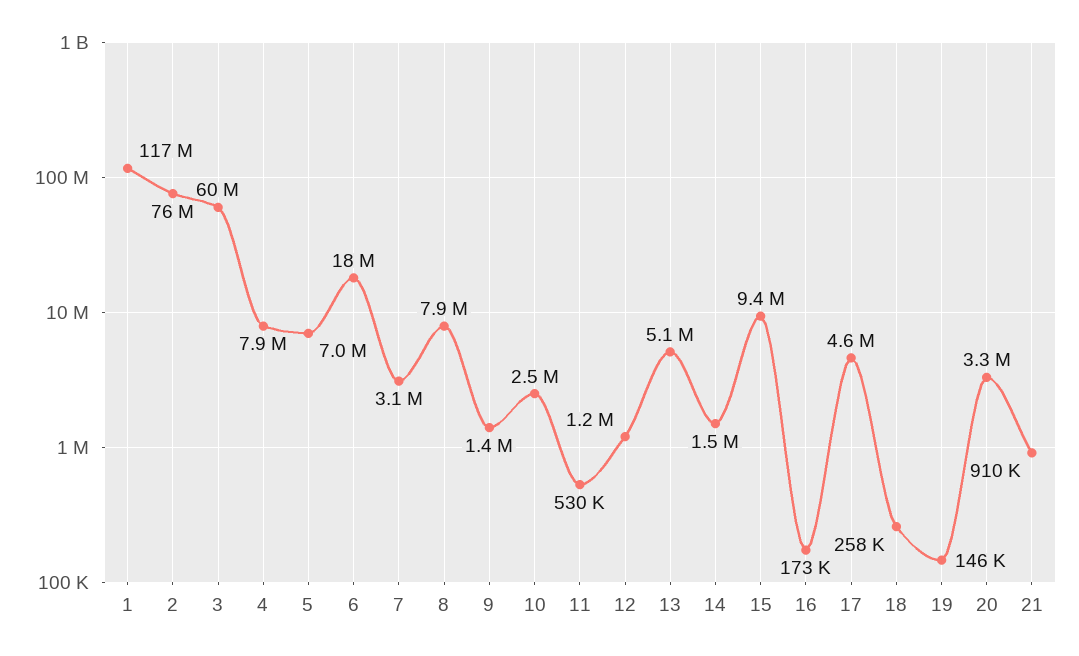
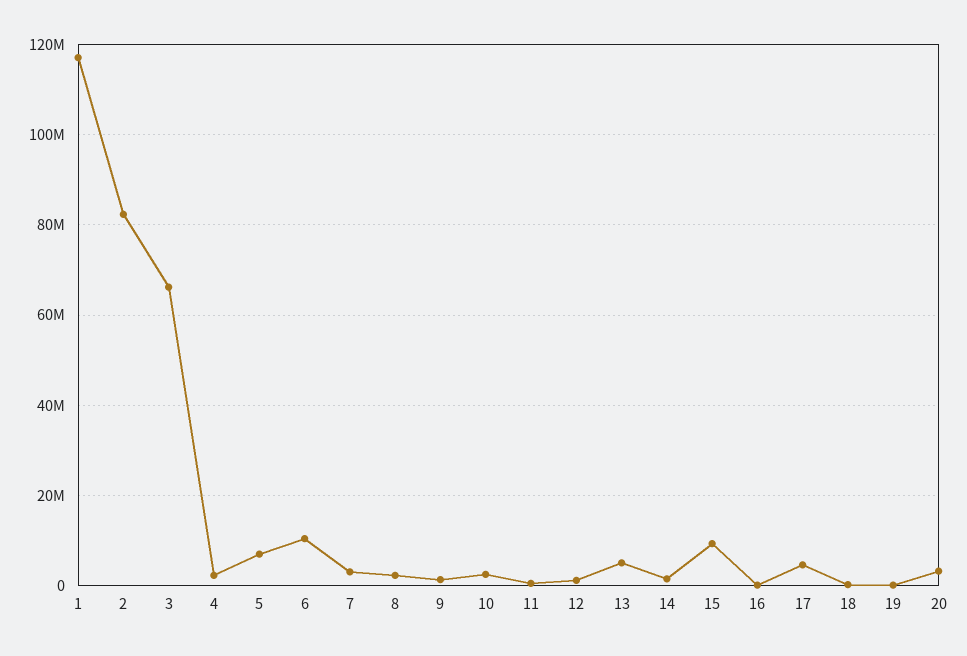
  {
    "1": 117000000,
-   "2": 76000000,
+   "2": 82000000,
-   "3": 60000000,
+   "3": 66000000,
-   "4": 7900000,
+   "4": 2000000,
    "5": 7000000,
-   "6": 18000000,
+   "6": 10000000,
    "7": 3100000,
-   "8": 7900000,
+   "8": 2000000,
    "9": 1400000,
    "10": 2500000,
    "11": 530000,
    "12": 1200000,
    "13": 5100000,
    "14": 1500000,
    "15": 9400000,
    "16": 173000,
    "17": 4600000,
    "18": 258000,
    "19": 146000,
-   "20": 3300000,
+   "20": 3300000
-   "21": 910000
  }

